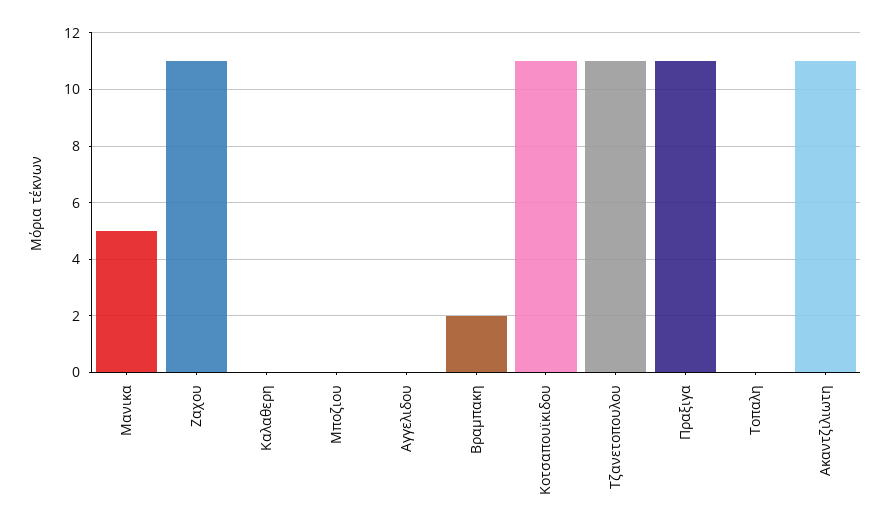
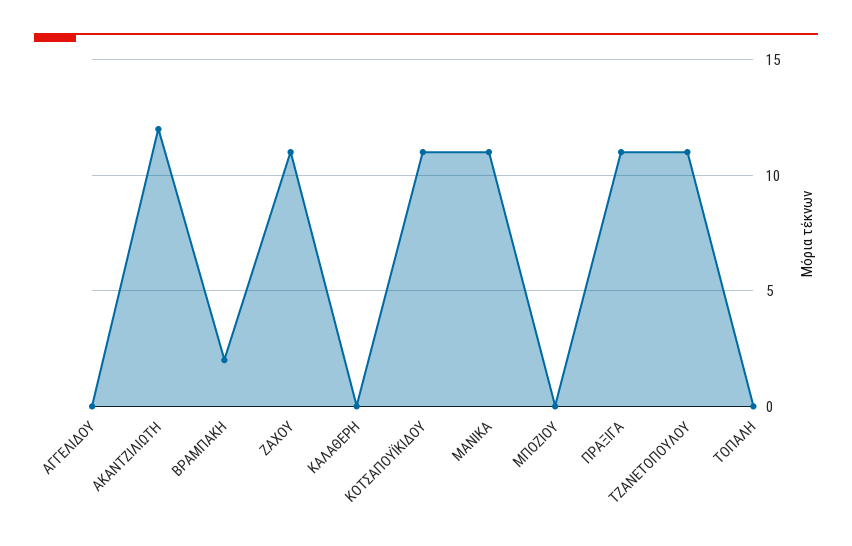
  {
-   "Μανικα": 5,
+   "Μανικα": 11,
    "Ζαχου": 11,
    "Καλαθερη": 0,
    "Μποζιου": 0,
    "Αγγελιδου": 0,
    "Βραμπακη": 2,
    "Κοτσαπουϊκιδου": 11,
    "Τζανετοπουλου": 11,
    "Πραξιγα": 11,
    "Τοπαλη": 0,
-   "Ακαντζιλιωτη": 11
+   "Ακαντζιλιωτη": 12
  }

